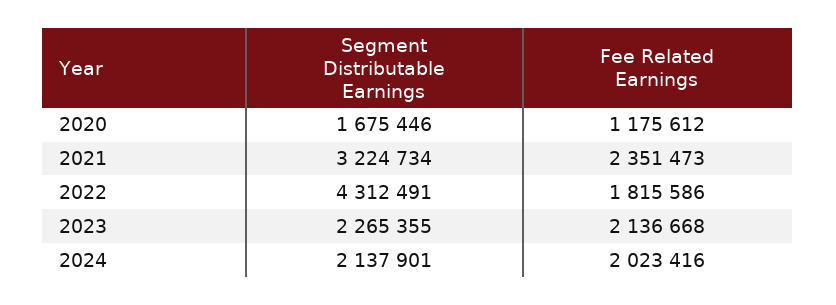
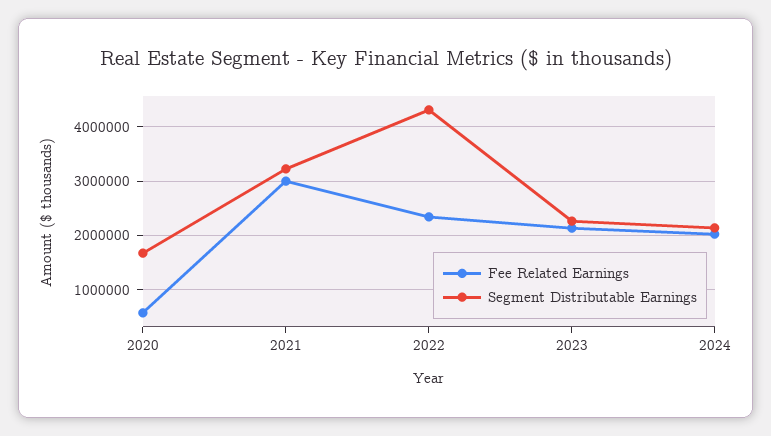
  {
    "Segment Distributable Earnings": {
      "2020": 1675446,
      "2021": 3224734,
      "2022": 4312491,
      "2023": 2265355,
      "2024": 2137901
    },
    "Fee Related Earnings": {
-     "2020": 1175612,
+     "2020": 600000,
-     "2021": 2351473,
+     "2021": 3000000,
-     "2022": 1815586,
+     "2022": 2400000,
      "2023": 2136668,
      "2024": 2023416
    }
  }

